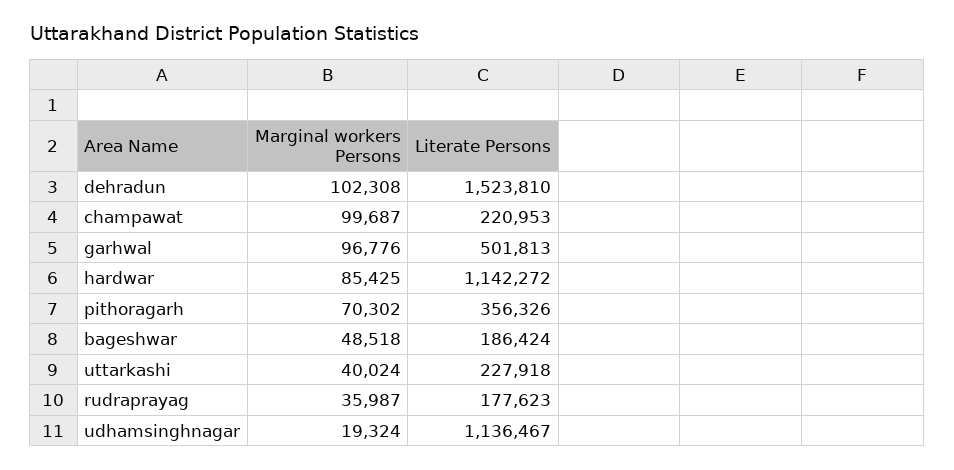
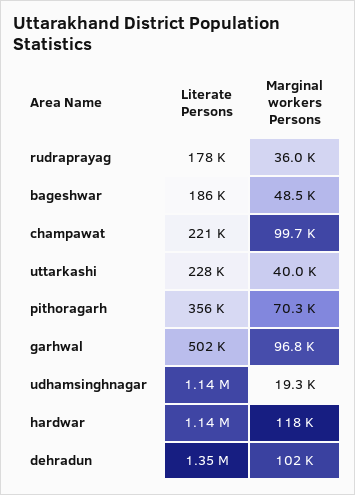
  {
    "Marginal workers Persons": {
      "dehradun": 102308,
      "champawat": 99687,
      "garhwal": 96776,
-     "hardwar": 85425,
+     "hardwar": 118000,
      "pithoragarh": 70302,
      "bageshwar": 48518,
      "uttarkashi": 40024,
      "rudraprayag": 35987,
      "udhamsinghnagar": 19324
    },
    "Literate Persons": {
-     "dehradun": 1523810,
+     "dehradun": 1350000,
      "champawat": 220953,
      "garhwal": 501813,
      "hardwar": 1142272,
      "pithoragarh": 356326,
      "bageshwar": 186424,
      "uttarkashi": 227918,
      "rudraprayag": 177623,
      "udhamsinghnagar": 1136467
    }
  }

